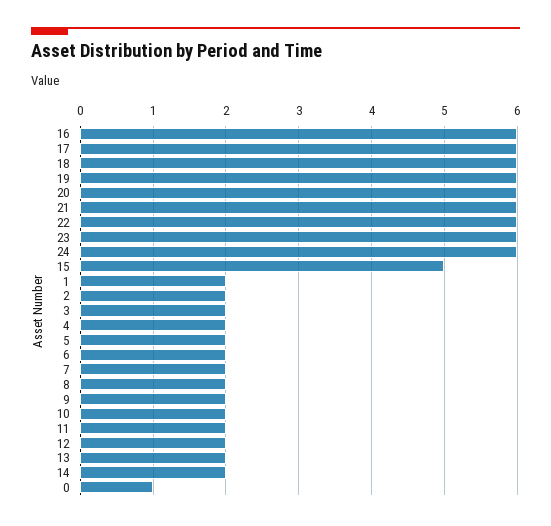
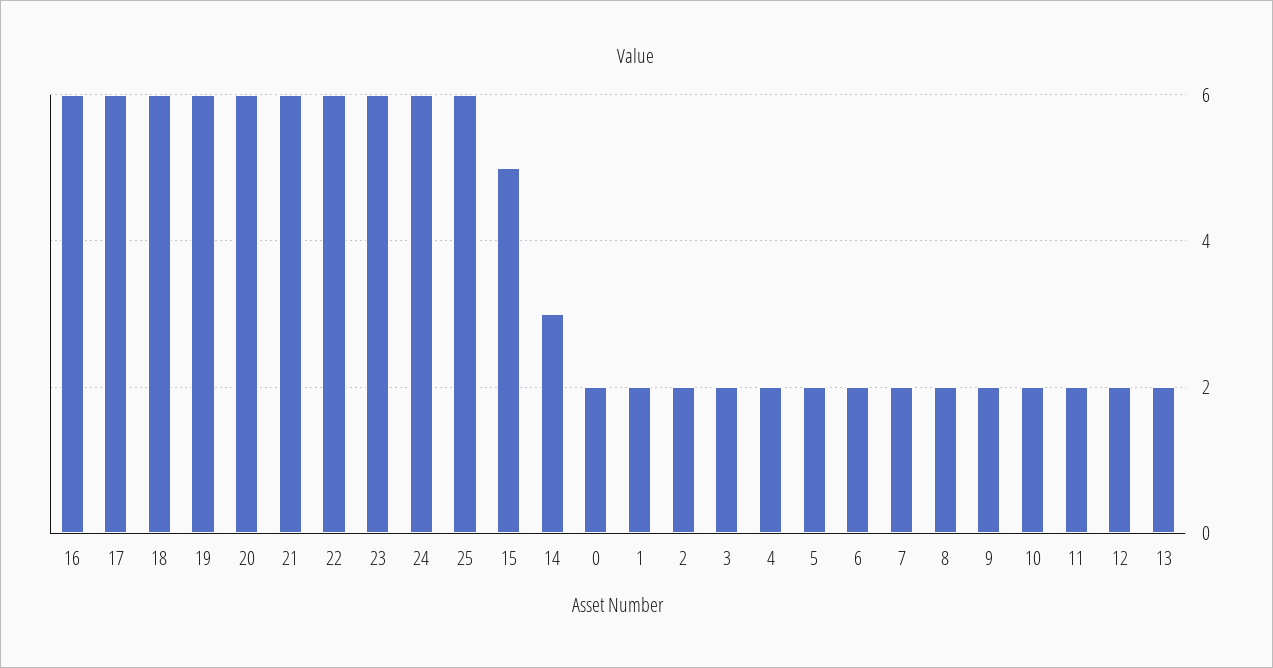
  {
    "16": 6,
    "17": 6,
    "18": 6,
    "19": 6,
    "20": 6,
    "21": 6,
    "22": 6,
    "23": 6,
    "24": 6,
    "15": 5,
    "1": 2,
    "2": 2,
    "3": 2,
    "4": 2,
    "5": 2,
    "6": 2,
    "7": 2,
    "8": 2,
    "9": 2,
    "10": 2,
    "11": 2,
    "12": 2,
    "13": 2,
-   "14": 2,
+   "14": 3,
-   "0": 1
+   "0": 2,
+   "25": 6
  }

